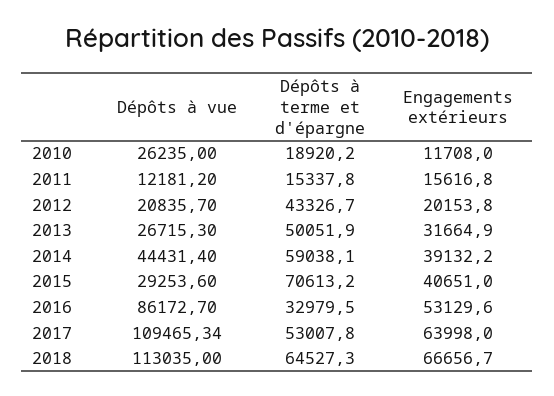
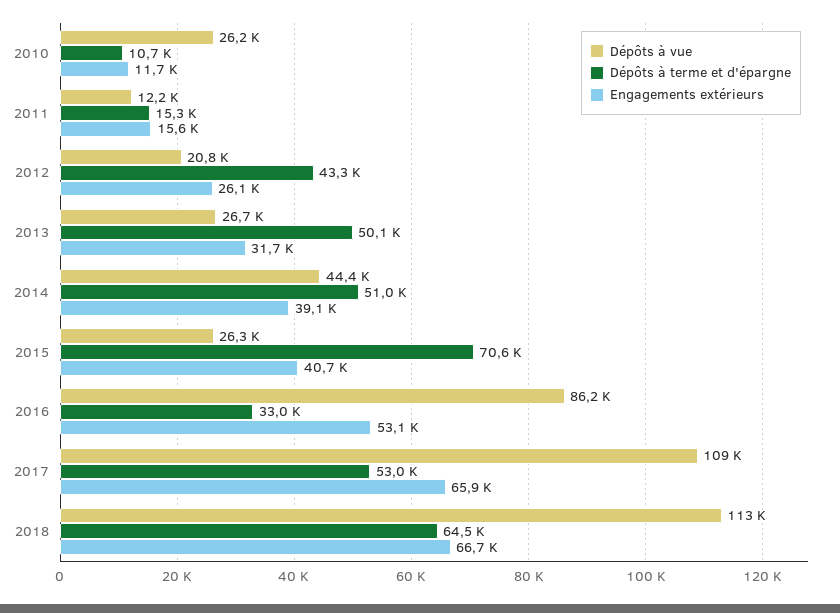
  {
    "Dépôts à vue": {
      "2010": 26235,
      "2011": 12181.2,
      "2012": 20835.7,
      "2013": 26715.3,
      "2014": 44431.4,
-     "2015": 29253.6,
+     "2015": 26300,
      "2016": 86172.7,
      "2017": 109465.34,
      "2018": 113035
    },
    "Dépôts à terme et d'épargne": {
-     "2010": 18920.2,
+     "2010": 10700,
      "2011": 15337.8,
      "2012": 43326.7,
      "2013": 50051.9,
-     "2014": 59038.1,
+     "2014": 51000,
      "2015": 70613.2,
      "2016": 32979.5,
      "2017": 53007.8,
      "2018": 64527.3
    },
    "Engagements extérieurs": {
      "2010": 11708,
      "2011": 15616.8,
-     "2012": 20153.8,
+     "2012": 26100,
      "2013": 31664.9,
      "2014": 39132.2,
      "2015": 40651,
      "2016": 53129.6,
-     "2017": 63998,
+     "2017": 65900,
      "2018": 66656.7
    }
  }

